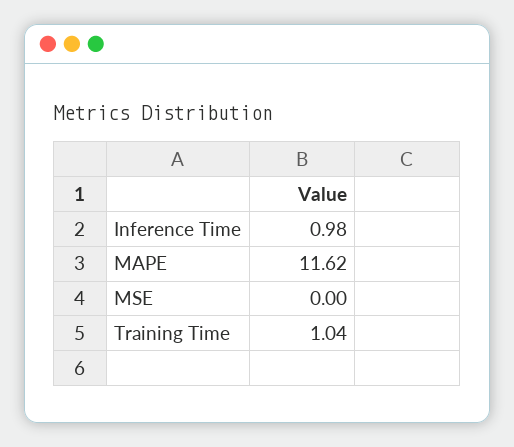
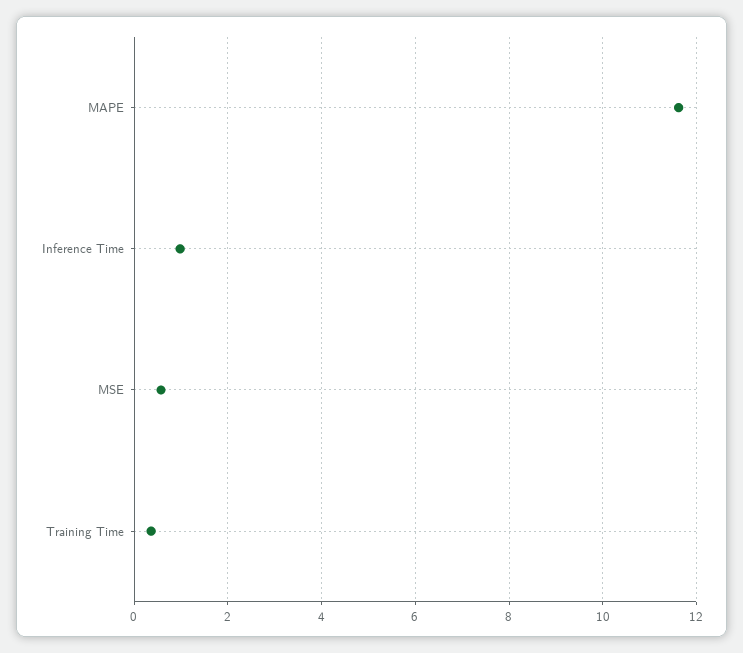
  {
    "Inference Time": 0.98,
    "MAPE": 11.62,
-   "MSE": 0,
+   "MSE": 0.6,
-   "Training Time": 1.04
+   "Training Time": 0.4
  }

